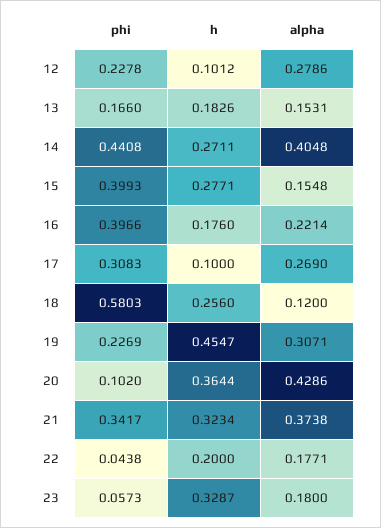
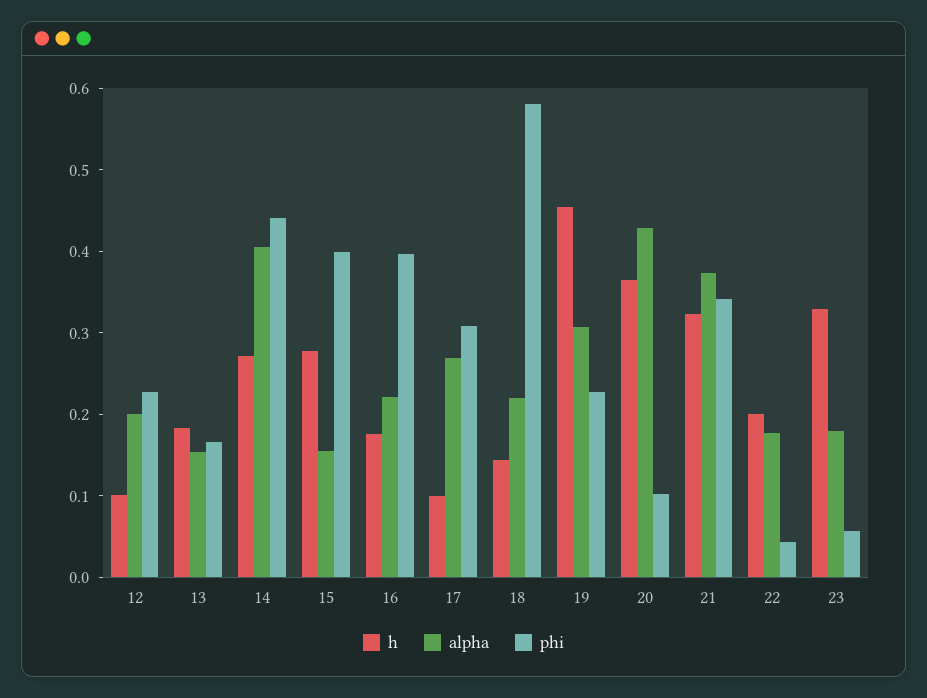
  {
    "phi": {
      "12": 0.2278,
      "13": 0.166,
      "14": 0.4408,
      "15": 0.3993,
      "16": 0.3966,
      "17": 0.3083,
      "18": 0.5803,
      "19": 0.2269,
      "20": 0.102,
      "21": 0.3417,
      "22": 0.0438,
      "23": 0.0573
    },
    "h": {
      "12": 0.1012,
      "13": 0.1826,
      "14": 0.2711,
      "15": 0.2771,
      "16": 0.176,
      "17": 0.1,
-     "18": 0.256,
+     "18": 0.14,
      "19": 0.4547,
      "20": 0.3644,
      "21": 0.3234,
      "22": 0.2,
      "23": 0.3287
    },
    "alpha": {
-     "12": 0.2786,
+     "12": 0.2,
      "13": 0.1531,
      "14": 0.4048,
      "15": 0.1548,
      "16": 0.2214,
      "17": 0.269,
-     "18": 0.12,
+     "18": 0.22,
      "19": 0.3071,
      "20": 0.4286,
      "21": 0.3738,
      "22": 0.1771,
      "23": 0.18
    }
  }

